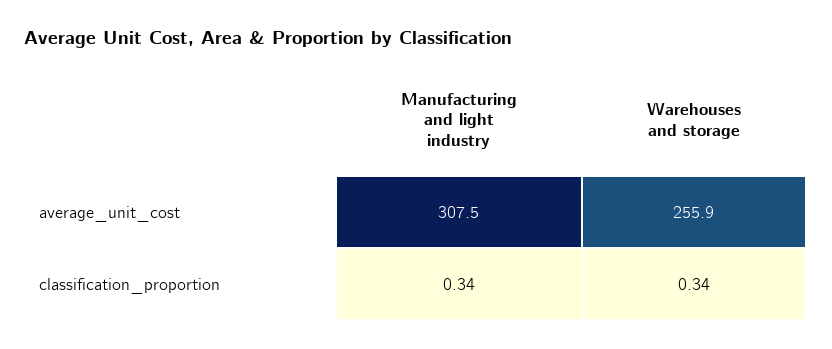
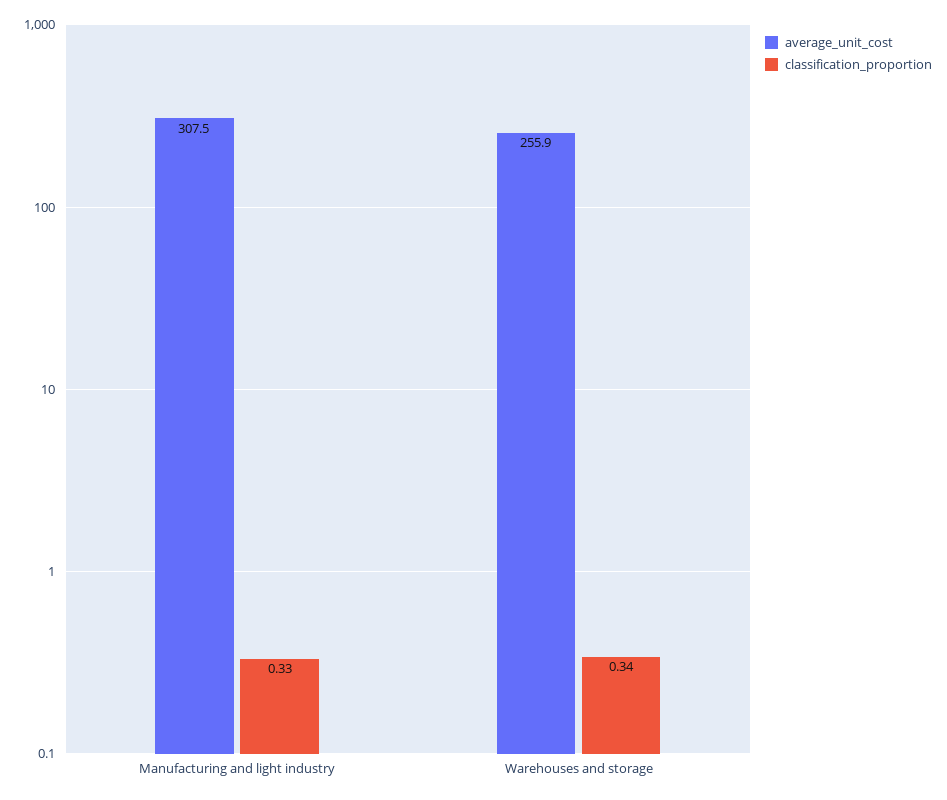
  {
    "average_unit_cost": {
      "Manufacturing and light industry": 307.5,
      "Warehouses and storage": 255.9
    },
    "classification_proportion": {
-     "Manufacturing and light industry": 0.34,
+     "Manufacturing and light industry": 0.33,
      "Warehouses and storage": 0.34
    }
  }

